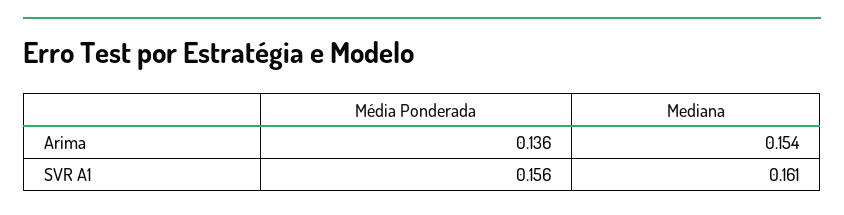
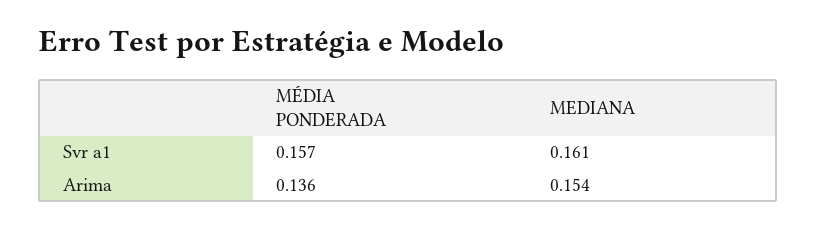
  {
    "Média Ponderada": {
      "Arima": 0.136,
-     "SVR A1": 0.156
+     "SVR A1": 0.157
    },
    "Mediana": {
      "Arima": 0.154,
      "SVR A1": 0.161
    }
  }

